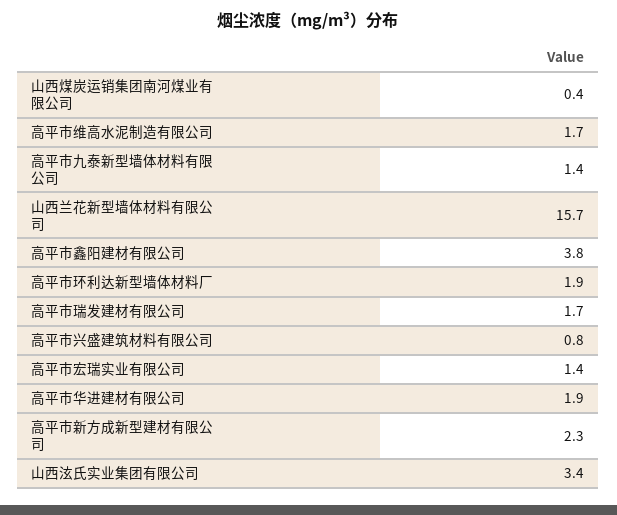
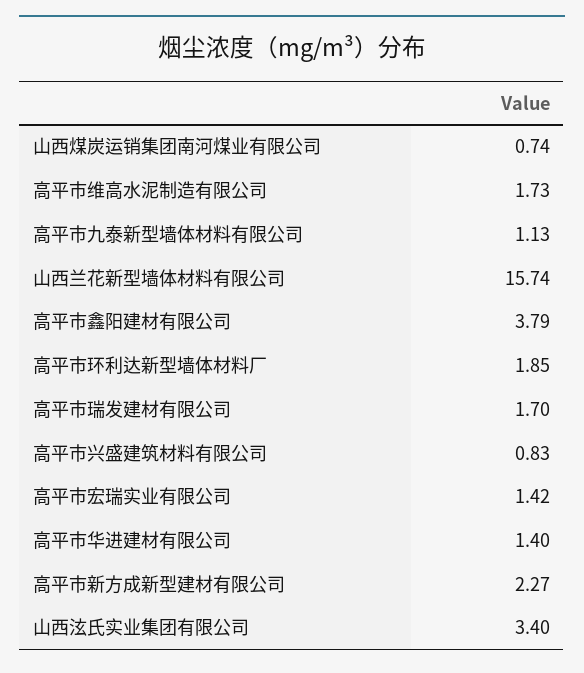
  {
-   "山西煤炭运销集团南河煤业有限公司": 0.4,
+   "山西煤炭运销集团南河煤业有限公司": 0.74,
    "高平市维高水泥制造有限公司": 1.73,
-   "高平市九泰新型墙体材料有限公司": 1.4,
+   "高平市九泰新型墙体材料有限公司": 1.13,
    "山西兰花新型墙体材料有限公司": 15.74,
    "高平市鑫阳建材有限公司": 3.79,
    "高平市环利达新型墙体材料厂": 1.85,
    "高平市瑞发建材有限公司": 1.7,
    "高平市兴盛建筑材料有限公司": 0.83,
    "高平市宏瑞实业有限公司": 1.42,
-   "高平市华进建材有限公司": 1.9,
+   "高平市华进建材有限公司": 1.4,
    "高平市新方成新型建材有限公司": 2.27,
    "山西泫氏实业集团有限公司": 3.4
  }

